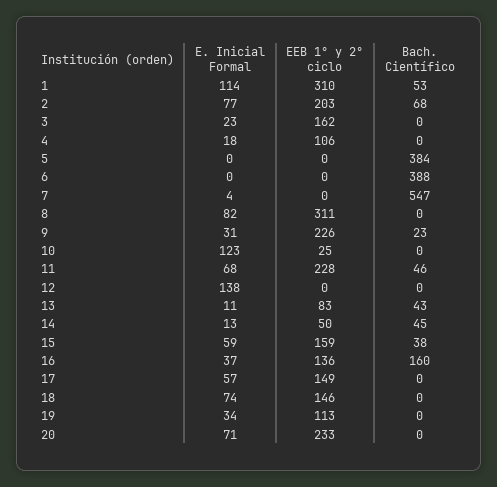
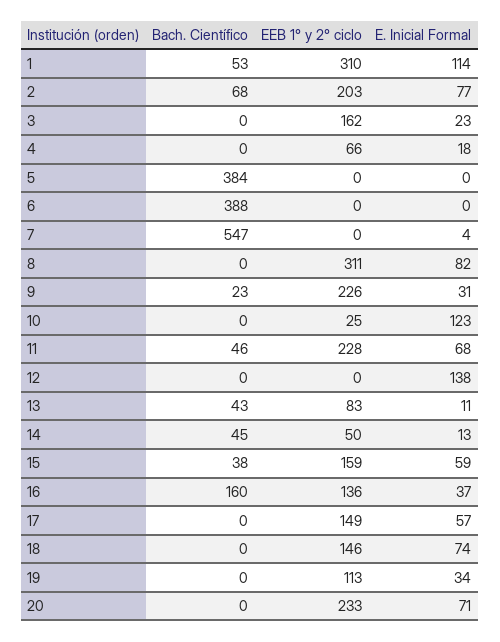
  {
    "E. Inicial Formal": {
      "1": 114,
      "2": 77,
      "3": 23,
      "4": 18,
      "5": 0,
      "6": 0,
      "7": 4,
      "8": 82,
      "9": 31,
      "10": 123,
      "11": 68,
      "12": 138,
      "13": 11,
      "14": 13,
      "15": 59,
      "16": 37,
      "17": 57,
      "18": 74,
      "19": 34,
      "20": 71
    },
    "EEB 1° y 2° ciclo": {
      "1": 310,
      "2": 203,
      "3": 162,
-     "4": 106,
+     "4": 66,
      "5": 0,
      "6": 0,
      "7": 0,
      "8": 311,
      "9": 226,
      "10": 25,
      "11": 228,
      "12": 0,
      "13": 83,
      "14": 50,
      "15": 159,
      "16": 136,
      "17": 149,
      "18": 146,
      "19": 113,
      "20": 233
    },
    "Bach. Científico": {
      "1": 53,
      "2": 68,
      "3": 0,
      "4": 0,
      "5": 384,
      "6": 388,
      "7": 547,
      "8": 0,
      "9": 23,
      "10": 0,
      "11": 46,
      "12": 0,
      "13": 43,
      "14": 45,
      "15": 38,
      "16": 160,
      "17": 0,
      "18": 0,
      "19": 0,
      "20": 0
    }
  }

